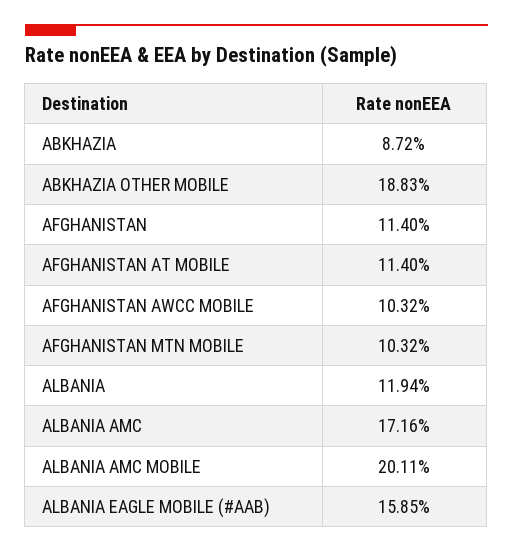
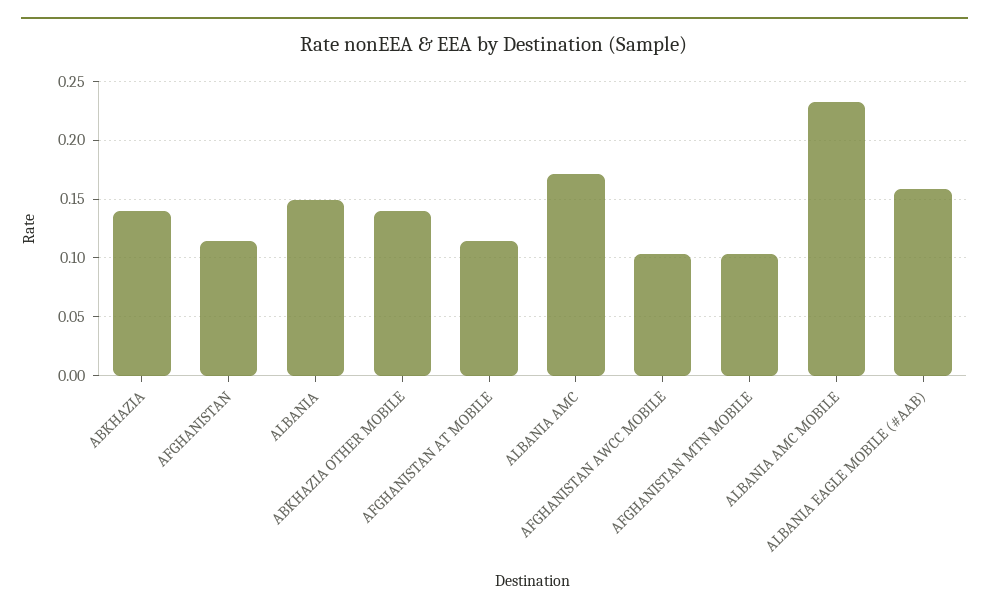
  {
-   "ABKHAZIA": 0.0872,
+   "ABKHAZIA": 0.14,
-   "ABKHAZIA OTHER MOBILE": 0.1883,
+   "ABKHAZIA OTHER MOBILE": 0.14,
    "AFGHANISTAN": 0.114,
    "AFGHANISTAN AT MOBILE": 0.114,
    "AFGHANISTAN AWCC MOBILE": 0.1032,
    "AFGHANISTAN MTN MOBILE": 0.1032,
-   "ALBANIA": 0.1194,
+   "ALBANIA": 0.15,
    "ALBANIA AMC": 0.1716,
-   "ALBANIA AMC MOBILE": 0.2011,
+   "ALBANIA AMC MOBILE": 0.23,
    "ALBANIA EAGLE MOBILE (#AAB)": 0.1585
  }

